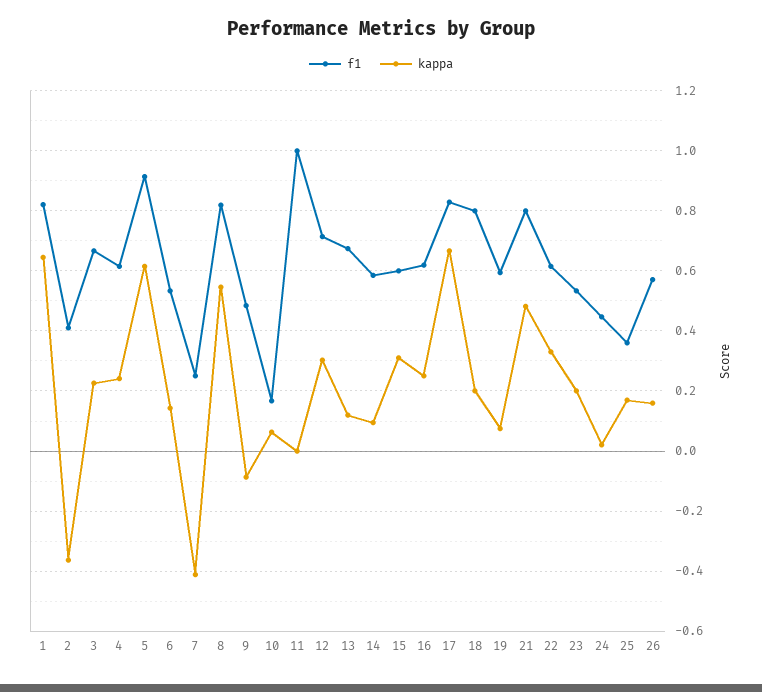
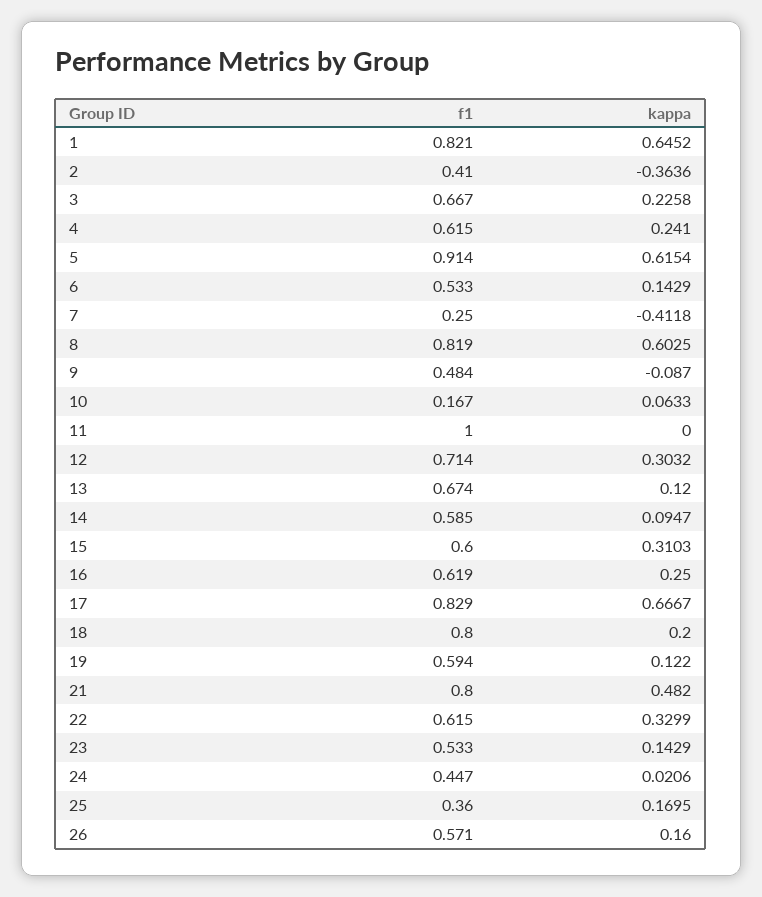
  {
    "f1": {
      "1": 0.821,
      "2": 0.41,
      "3": 0.667,
      "4": 0.615,
      "5": 0.914,
      "6": 0.533,
      "7": 0.25,
      "8": 0.819,
      "9": 0.484,
      "10": 0.167,
      "11": 1,
      "12": 0.714,
      "13": 0.674,
      "14": 0.585,
      "15": 0.6,
      "16": 0.619,
      "17": 0.829,
      "18": 0.8,
      "19": 0.594,
      "21": 0.8,
      "22": 0.615,
      "23": 0.533,
      "24": 0.447,
      "25": 0.36,
      "26": 0.571
    },
    "kappa": {
      "1": 0.6452,
      "2": -0.3636,
      "3": 0.2258,
      "4": 0.241,
      "5": 0.6154,
      "6": 0.1429,
      "7": -0.4118,
-     "8": 0.54,
+     "8": 0.6025,
      "9": -0.087,
      "10": 0.0633,
      "11": 0,
      "12": 0.3032,
      "13": 0.12,
      "14": 0.0947,
      "15": 0.3103,
      "16": 0.25,
      "17": 0.6667,
      "18": 0.2,
-     "19": 0.08,
+     "19": 0.122,
      "21": 0.482,
      "22": 0.3299,
-     "23": 0.2,
+     "23": 0.1429,
      "24": 0.0206,
      "25": 0.1695,
      "26": 0.16
    }
  }

